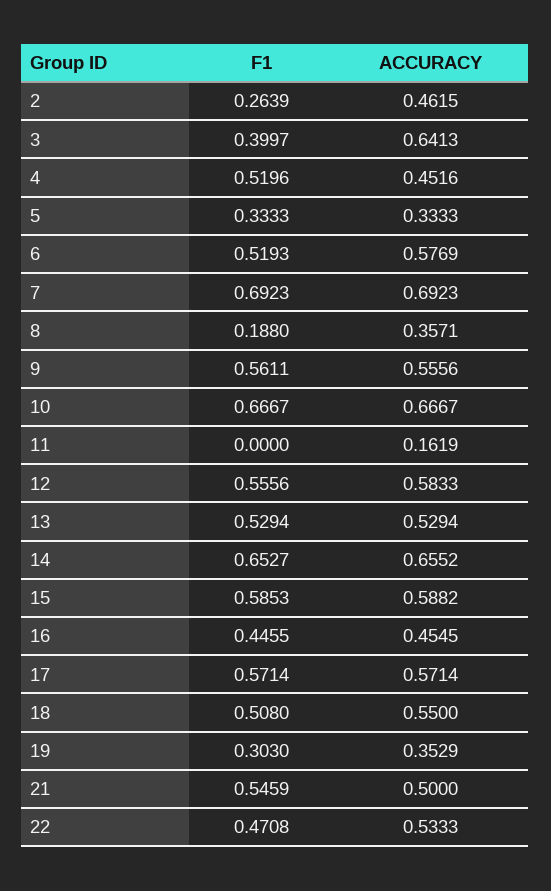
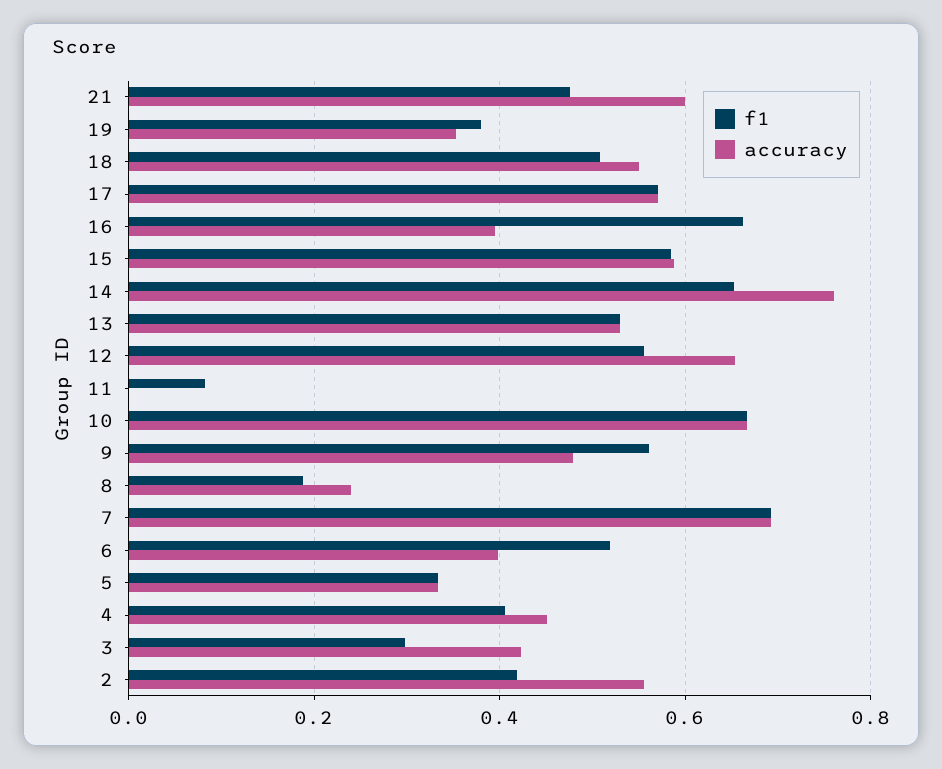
  {
    "F1": {
-     "2": 0.2639,
+     "2": 0.42,
-     "3": 0.3997,
+     "3": 0.3,
-     "4": 0.5196,
+     "4": 0.4,
      "5": 0.3333,
      "6": 0.5193,
      "7": 0.6923,
      "8": 0.188,
      "9": 0.5611,
      "10": 0.6667,
-     "11": 0,
+     "11": 0.08,
      "12": 0.5556,
      "13": 0.5294,
      "14": 0.6527,
      "15": 0.5853,
-     "16": 0.4455,
+     "16": 0.66,
      "17": 0.5714,
      "18": 0.508,
-     "19": 0.303,
+     "19": 0.38,
-     "21": 0.5459,
+     "21": 0.48
-     "22": 0.4708
    },
    "ACCURACY": {
-     "2": 0.4615,
+     "2": 0.56,
-     "3": 0.6413,
+     "3": 0.42,
      "4": 0.4516,
      "5": 0.3333,
-     "6": 0.5769,
+     "6": 0.4,
      "7": 0.6923,
-     "8": 0.3571,
+     "8": 0.24,
-     "9": 0.5556,
+     "9": 0.48,
      "10": 0.6667,
-     "11": 0.1619,
+     "11": 0,
-     "12": 0.5833,
+     "12": 0.66,
      "13": 0.5294,
-     "14": 0.6552,
+     "14": 0.76,
      "15": 0.5882,
-     "16": 0.4545,
+     "16": 0.4,
      "17": 0.5714,
      "18": 0.55,
      "19": 0.3529,
-     "21": 0.5,
+     "21": 0.6
-     "22": 0.5333
    }
  }

